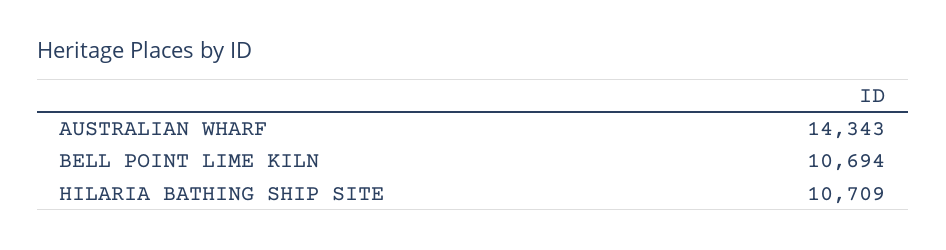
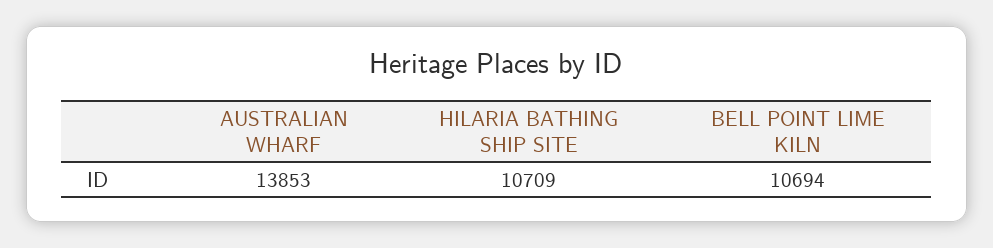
  {
-   "AUSTRALIAN WHARF": 14343,
+   "AUSTRALIAN WHARF": 13853,
    "BELL POINT LIME KILN": 10694,
    "HILARIA BATHING SHIP SITE": 10709
  }

